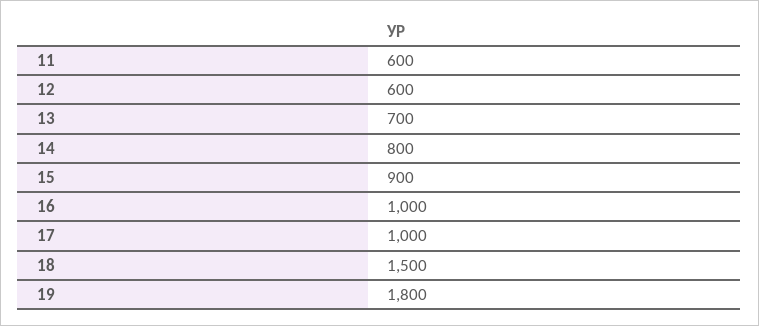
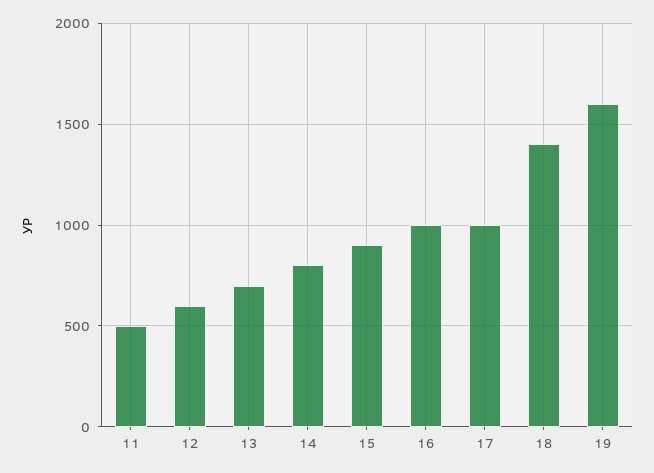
  {
-   "11": 600,
+   "11": 500,
    "12": 600,
    "13": 700,
    "14": 800,
    "15": 900,
    "16": 1000,
    "17": 1000,
-   "18": 1500,
+   "18": 1400,
-   "19": 1800
+   "19": 1600
  }

